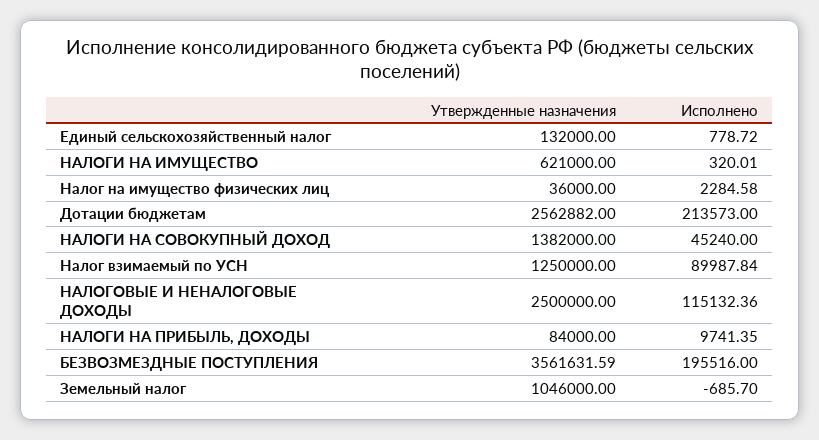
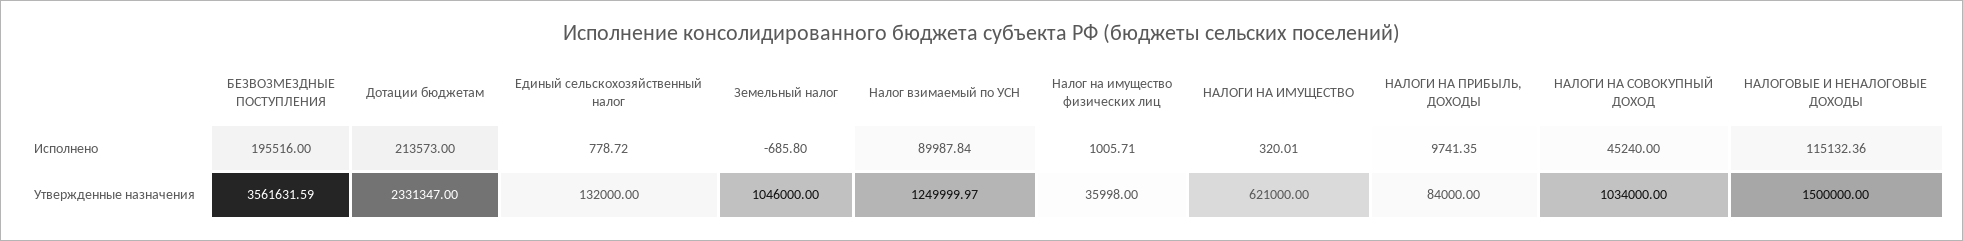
  {
    "Утвержденные назначения": {
      "Единый сельскохозяйственный налог": 132000,
      "НАЛОГИ НА ИМУЩЕСТВО": 621000,
-     "Налог на имущество физических лиц": 36000,
+     "Налог на имущество физических лиц": 35998,
-     "Дотации бюджетам": 2562882,
+     "Дотации бюджетам": 2331347,
-     "НАЛОГИ НА СОВОКУПНЫЙ ДОХОД": 1382000,
+     "НАЛОГИ НА СОВОКУПНЫЙ ДОХОД": 1034000,
-     "Налог взимаемый по УСН": 1250000,
+     "Налог взимаемый по УСН": 1249999.97,
-     "НАЛОГОВЫЕ И НЕНАЛОГОВЫЕ ДОХОДЫ": 2500000,
+     "НАЛОГОВЫЕ И НЕНАЛОГОВЫЕ ДОХОДЫ": 1500000,
      "НАЛОГИ НА ПРИБЫЛЬ, ДОХОДЫ": 84000,
      "БЕЗВОЗМЕЗДНЫЕ ПОСТУПЛЕНИЯ": 3561631.59,
      "Земельный налог": 1046000
    },
    "Исполнено": {
      "Единый сельскохозяйственный налог": 778.72,
      "НАЛОГИ НА ИМУЩЕСТВО": 320.01,
-     "Налог на имущество физических лиц": 2284.58,
+     "Налог на имущество физических лиц": 1005.71,
      "Дотации бюджетам": 213573,
      "НАЛОГИ НА СОВОКУПНЫЙ ДОХОД": 45240,
      "Налог взимаемый по УСН": 89987.84,
      "НАЛОГОВЫЕ И НЕНАЛОГОВЫЕ ДОХОДЫ": 115132.36,
      "НАЛОГИ НА ПРИБЫЛЬ, ДОХОДЫ": 9741.35,
      "БЕЗВОЗМЕЗДНЫЕ ПОСТУПЛЕНИЯ": 195516,
-     "Земельный налог": -685.7
+     "Земельный налог": -685.8
    }
  }

